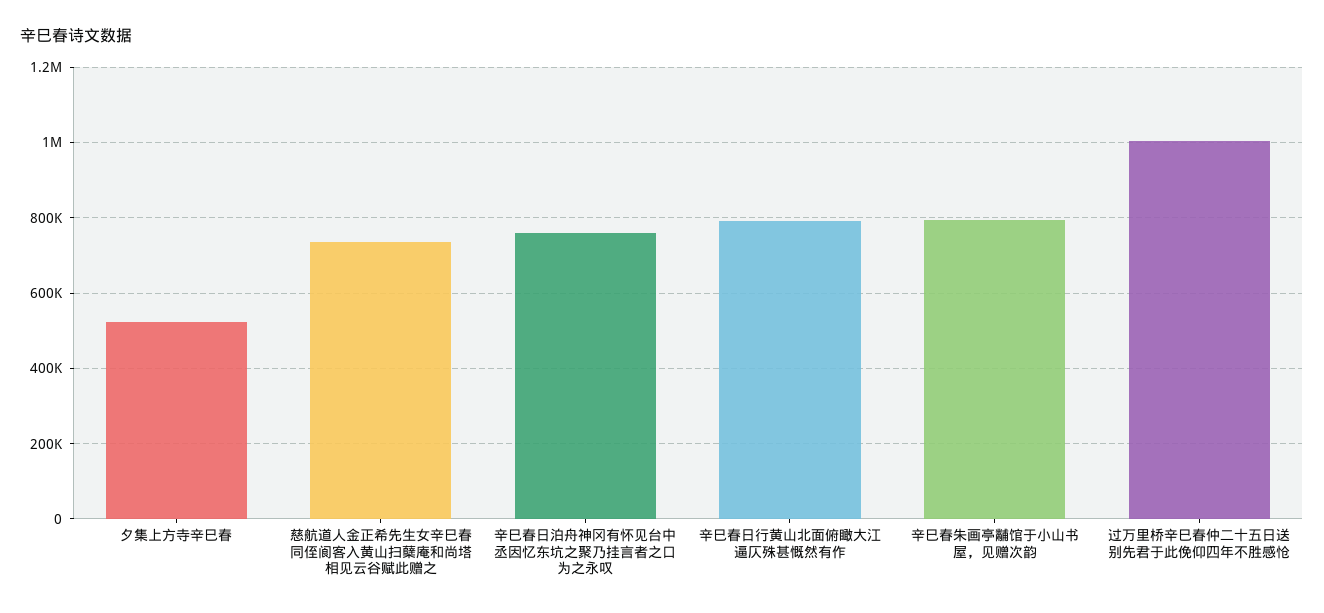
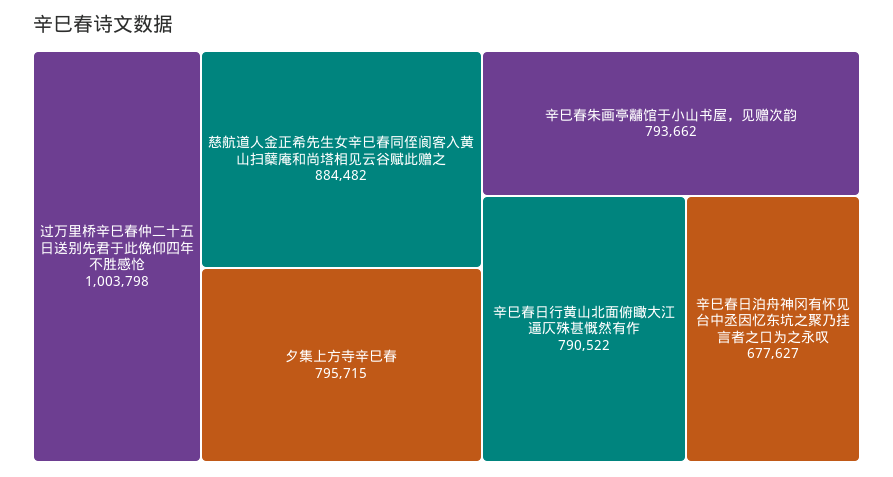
  {
-   "夕集上方寺辛巳春": 520000,
+   "夕集上方寺辛巳春": 795715,
-   "慈航道人金正希先生女辛巳春同侄阆客入黄山扫蘖庵和尚塔相见云谷赋此赠之": 740000,
+   "慈航道人金正希先生女辛巳春同侄阆客入黄山扫蘖庵和尚塔相见云谷赋此赠之": 884482,
-   "辛巳春日泊舟神冈有怀见台中丞因忆东坑之聚乃挂言者之口为之永叹": 760000,
+   "辛巳春日泊舟神冈有怀见台中丞因忆东坑之聚乃挂言者之口为之永叹": 677627,
    "辛巳春日行黄山北面俯瞰大江逼仄殊甚慨然有作": 790522,
    "辛巳春朱画亭黼馆于小山书屋，见赠次韵": 793662,
    "过万里桥辛巳春仲二十五日送别先君于此俛仰四年不胜感怆": 1003798
  }

